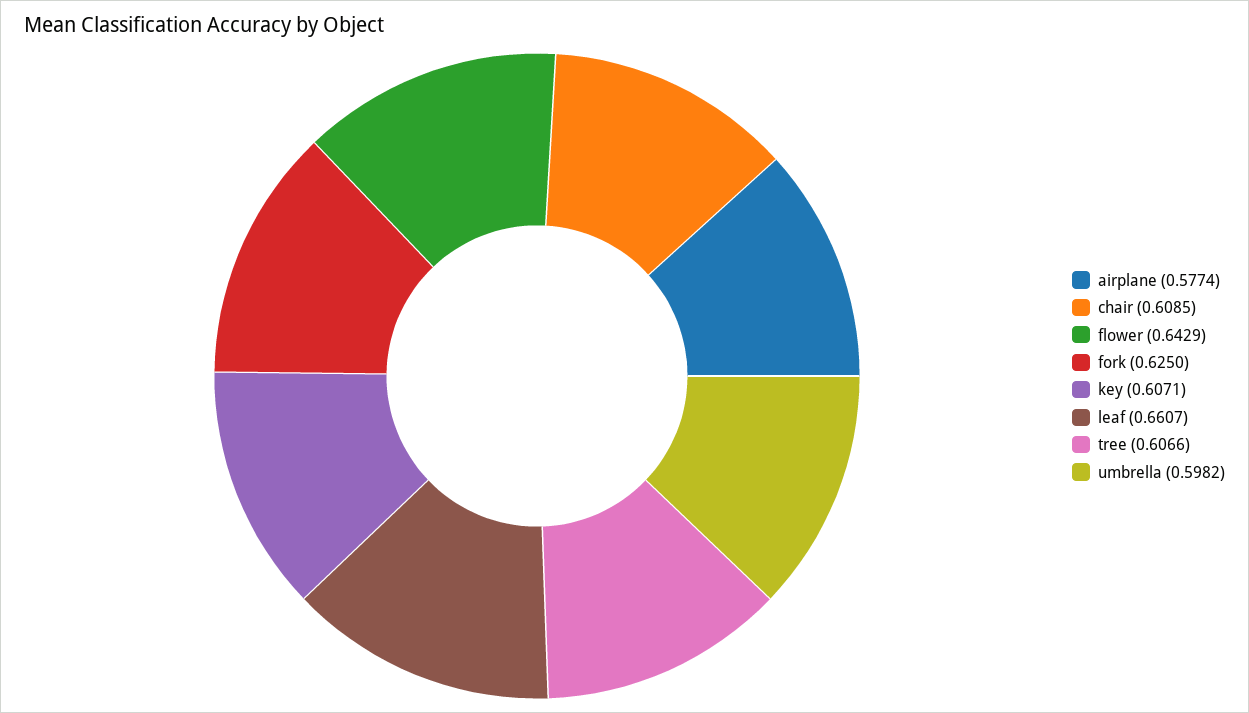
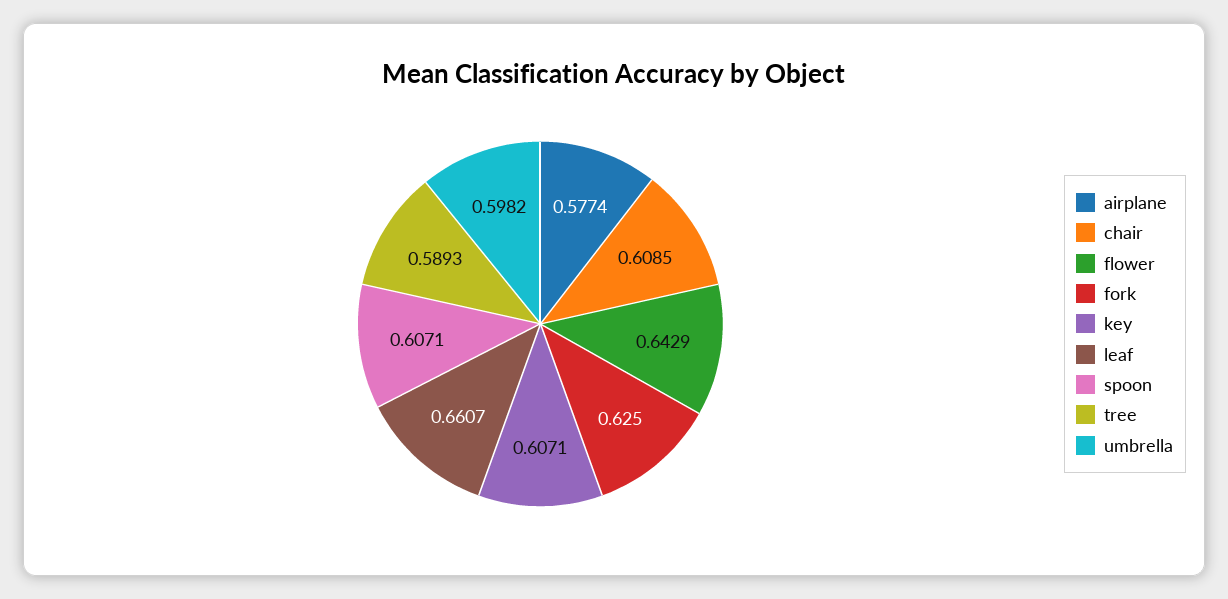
  {
    "airplane": 0.5774,
    "chair": 0.6085,
    "flower": 0.6429,
    "fork": 0.625,
    "key": 0.6071,
    "leaf": 0.6607,
-   "tree": 0.6066,
+   "tree": 0.5893,
-   "umbrella": 0.5982
+   "umbrella": 0.5982,
+   "spoon": 0.6071
  }

